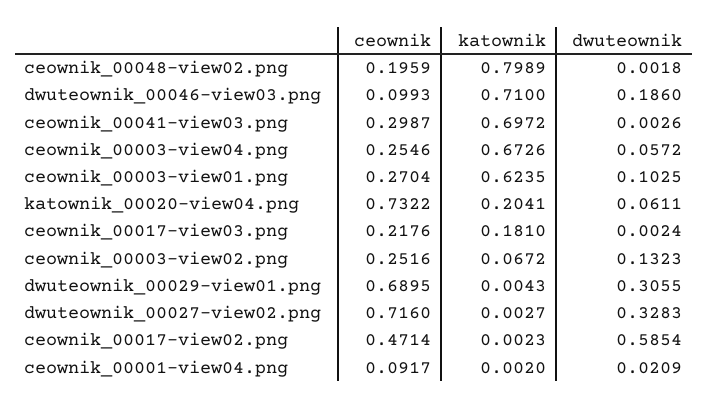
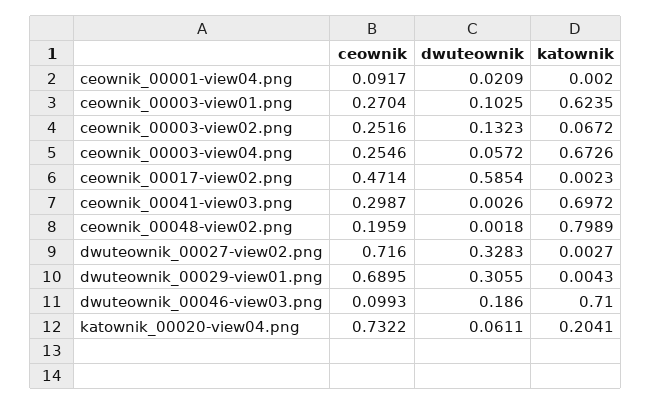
  {
    "ceownik": {
      "ceownik_00048-view02.png": 0.1959,
      "dwuteownik_00046-view03.png": 0.0993,
      "ceownik_00041-view03.png": 0.2987,
      "ceownik_00003-view04.png": 0.2546,
      "ceownik_00003-view01.png": 0.2704,
      "katownik_00020-view04.png": 0.7322,
-     "ceownik_00017-view03.png": 0.2176,
      "ceownik_00003-view02.png": 0.2516,
      "dwuteownik_00029-view01.png": 0.6895,
      "dwuteownik_00027-view02.png": 0.716,
      "ceownik_00017-view02.png": 0.4714,
      "ceownik_00001-view04.png": 0.0917
    },
    "katownik": {
      "ceownik_00048-view02.png": 0.7989,
      "dwuteownik_00046-view03.png": 0.71,
      "ceownik_00041-view03.png": 0.6972,
      "ceownik_00003-view04.png": 0.6726,
      "ceownik_00003-view01.png": 0.6235,
      "katownik_00020-view04.png": 0.2041,
-     "ceownik_00017-view03.png": 0.181,
      "ceownik_00003-view02.png": 0.0672,
      "dwuteownik_00029-view01.png": 0.0043,
      "dwuteownik_00027-view02.png": 0.0027,
      "ceownik_00017-view02.png": 0.0023,
      "ceownik_00001-view04.png": 0.002
    },
    "dwuteownik": {
      "ceownik_00048-view02.png": 0.0018,
      "dwuteownik_00046-view03.png": 0.186,
      "ceownik_00041-view03.png": 0.0026,
      "ceownik_00003-view04.png": 0.0572,
      "ceownik_00003-view01.png": 0.1025,
      "katownik_00020-view04.png": 0.0611,
-     "ceownik_00017-view03.png": 0.0024,
      "ceownik_00003-view02.png": 0.1323,
      "dwuteownik_00029-view01.png": 0.3055,
      "dwuteownik_00027-view02.png": 0.3283,
      "ceownik_00017-view02.png": 0.5854,
      "ceownik_00001-view04.png": 0.0209
    }
  }

